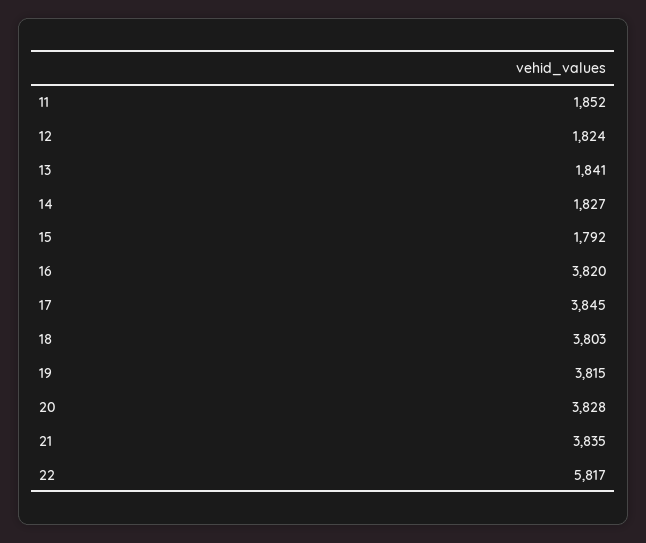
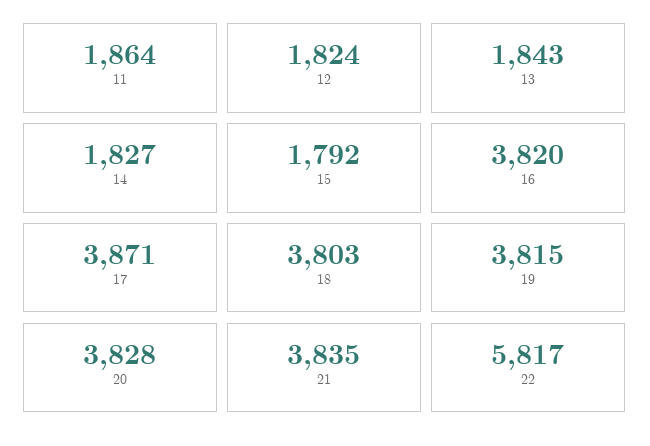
  {
-   "11": 1852,
+   "11": 1864,
    "12": 1824,
-   "13": 1841,
+   "13": 1843,
    "14": 1827,
    "15": 1792,
    "16": 3820,
-   "17": 3845,
+   "17": 3871,
    "18": 3803,
    "19": 3815,
    "20": 3828,
    "21": 3835,
    "22": 5817
  }

